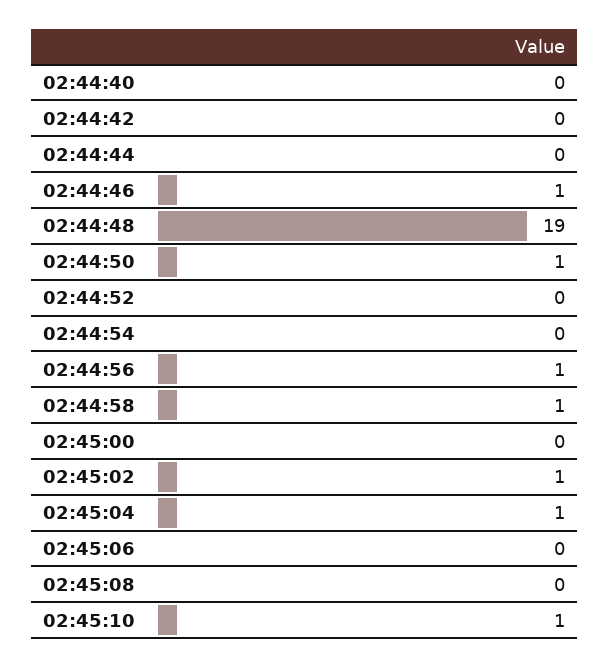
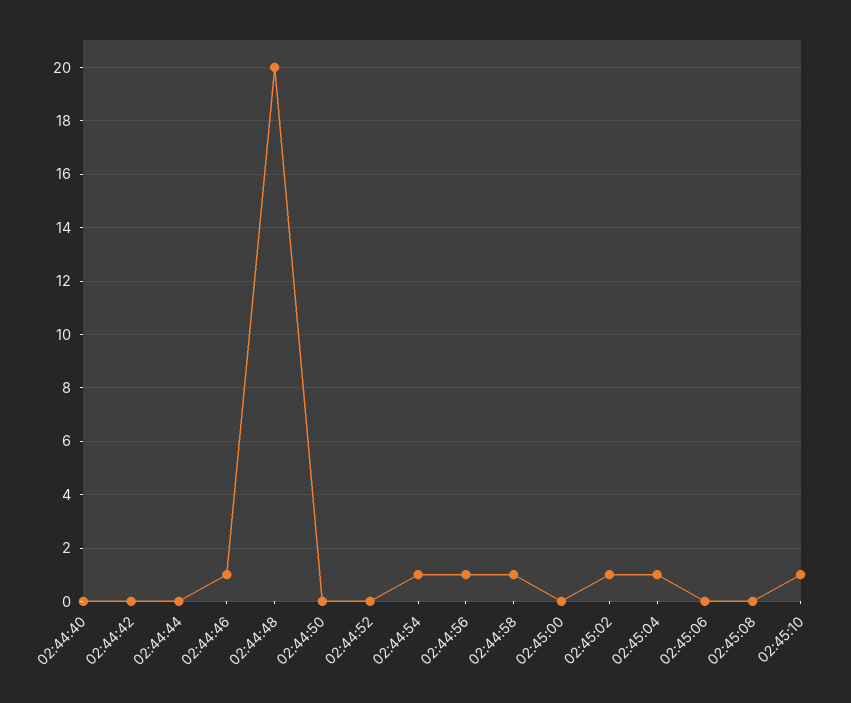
  {
    "02:44:40": 0,
    "02:44:42": 0,
    "02:44:44": 0,
    "02:44:46": 1,
-   "02:44:48": 19,
+   "02:44:48": 20,
-   "02:44:50": 1,
+   "02:44:50": 0,
    "02:44:52": 0,
-   "02:44:54": 0,
+   "02:44:54": 1,
    "02:44:56": 1,
    "02:44:58": 1,
    "02:45:00": 0,
    "02:45:02": 1,
    "02:45:04": 1,
    "02:45:06": 0,
    "02:45:08": 0,
    "02:45:10": 1
  }

